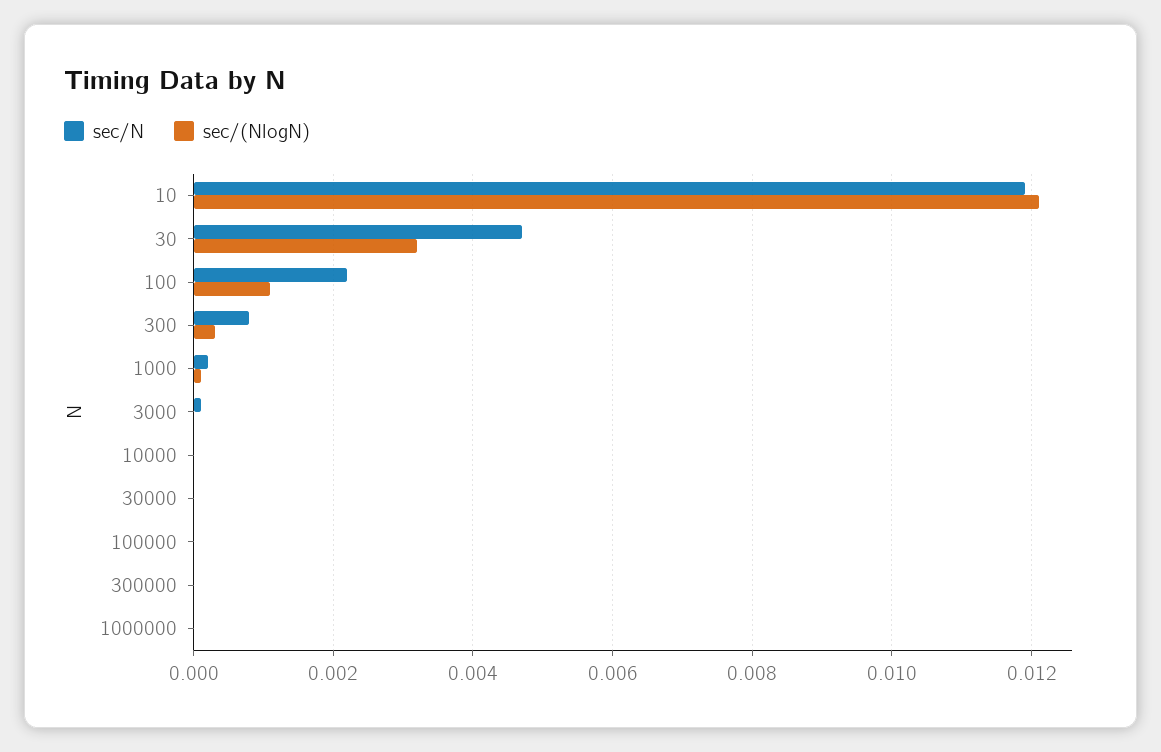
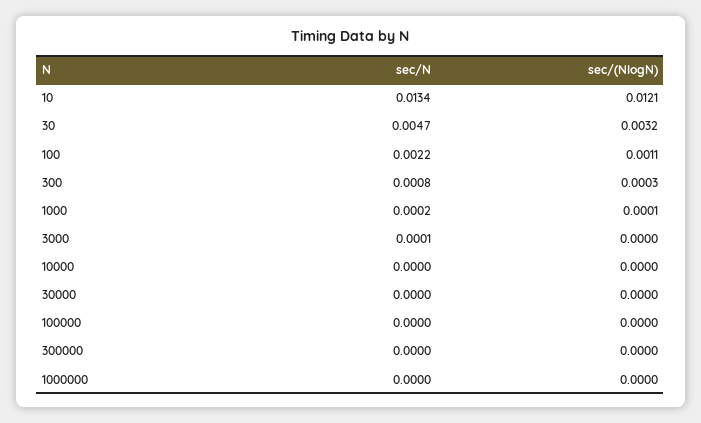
  {
    "sec/N": {
-     "10": 0.012,
+     "10": 0.0134,
      "30": 0.0047,
      "100": 0.0022,
      "300": 0.0008,
      "1000": 0.0002,
      "3000": 0.0001,
      "10000": 0,
      "30000": 0,
      "100000": 0,
      "300000": 0,
      "1000000": 0
    },
    "sec/(NlogN)": {
      "10": 0.0121,
      "30": 0.0032,
      "100": 0.0011,
      "300": 0.0003,
      "1000": 0.0001,
      "3000": 0,
      "10000": 0,
      "30000": 0,
      "100000": 0,
      "300000": 0,
      "1000000": 0
    }
  }

